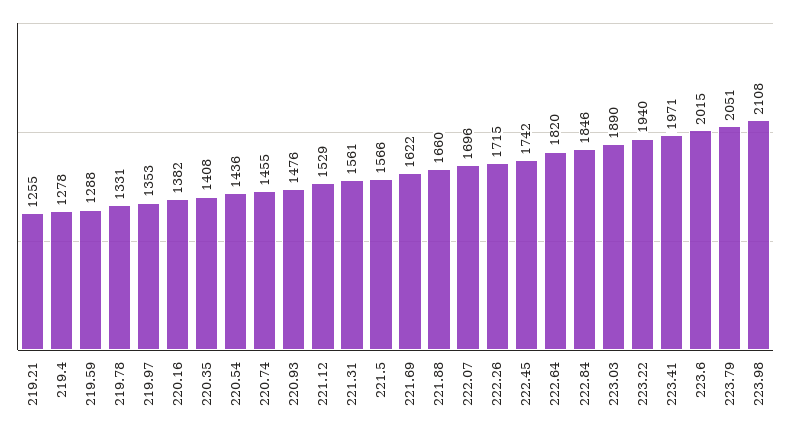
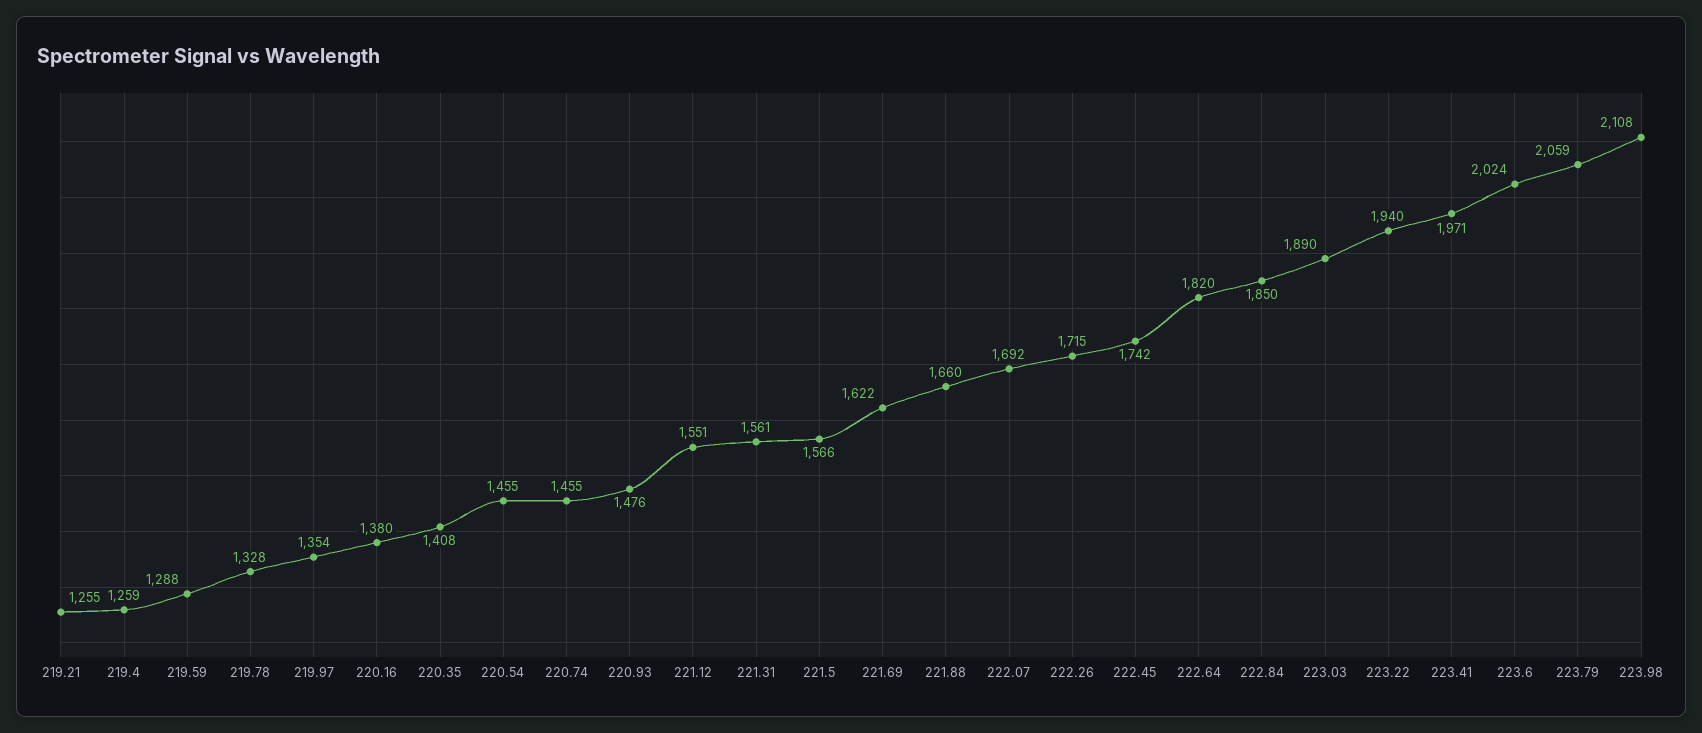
  {
    "219.21": 1255,
-   "219.4": 1278,
+   "219.4": 1259,
    "219.59": 1288,
-   "219.78": 1331,
+   "219.78": 1328,
-   "219.97": 1353,
+   "219.97": 1354,
-   "220.16": 1382,
+   "220.16": 1380,
    "220.35": 1408,
-   "220.54": 1436,
+   "220.54": 1455,
    "220.74": 1455,
    "220.93": 1476,
-   "221.12": 1529,
+   "221.12": 1551,
    "221.31": 1561,
    "221.5": 1566,
    "221.69": 1622,
    "221.88": 1660,
-   "222.07": 1696,
+   "222.07": 1692,
    "222.26": 1715,
    "222.45": 1742,
    "222.64": 1820,
-   "222.84": 1846,
+   "222.84": 1850,
    "223.03": 1890,
    "223.22": 1940,
    "223.41": 1971,
-   "223.6": 2015,
+   "223.6": 2024,
-   "223.79": 2051,
+   "223.79": 2059,
    "223.98": 2108
  }

